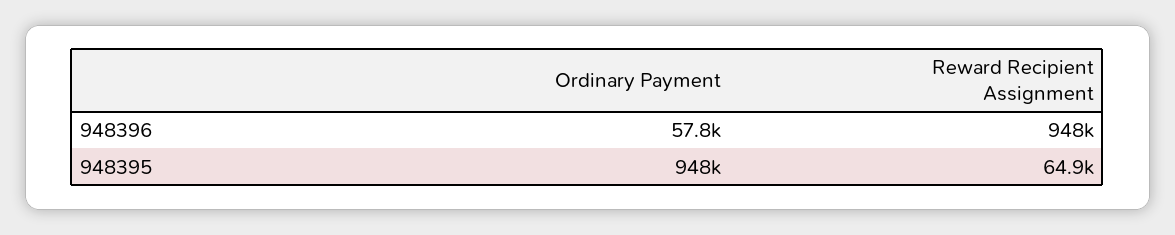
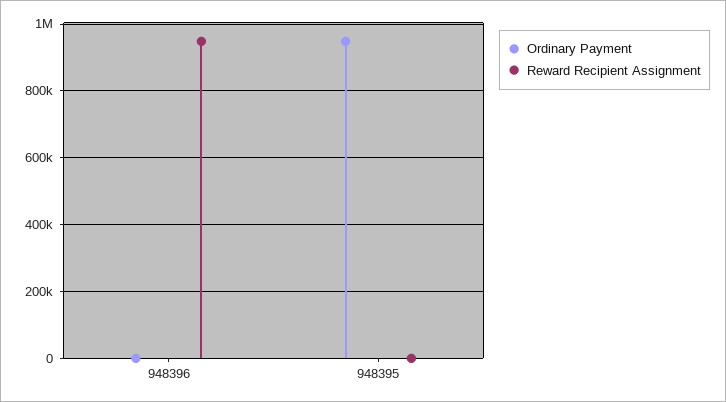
  {
    "Ordinary Payment": {
-     "948396": 57800,
+     "948396": 0,
      "948395": 948000
    },
    "Reward Recipient Assignment": {
      "948396": 948000,
-     "948395": 64900
+     "948395": 0
    }
  }

